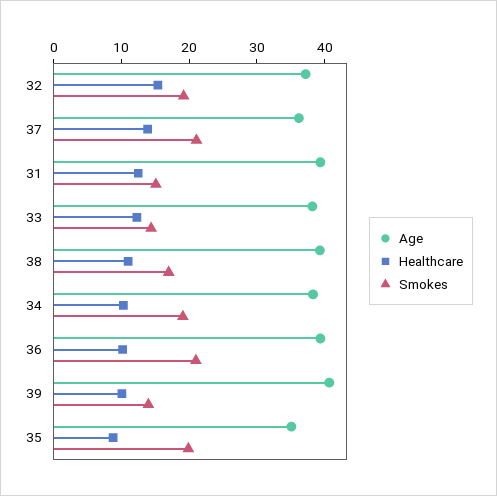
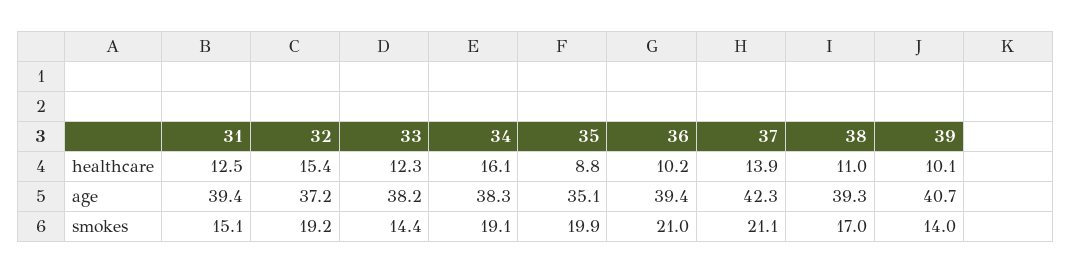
  {
    "Age": {
      "32": 37.2,
-     "37": 36,
+     "37": 42.3,
      "31": 39.4,
      "33": 38.2,
      "38": 39.3,
      "34": 38.3,
      "36": 39.4,
      "39": 40.7,
      "35": 35.1
    },
    "Healthcare": {
      "32": 15.4,
      "37": 13.9,
      "31": 12.5,
      "33": 12.3,
      "38": 11,
-     "34": 10,
+     "34": 16.1,
      "36": 10.2,
      "39": 10.1,
      "35": 8.8
    },
    "Smokes": {
      "32": 19.2,
      "37": 21.1,
      "31": 15.1,
      "33": 14.4,
      "38": 17,
      "34": 19.1,
      "36": 21,
      "39": 14,
      "35": 19.9
    }
  }

